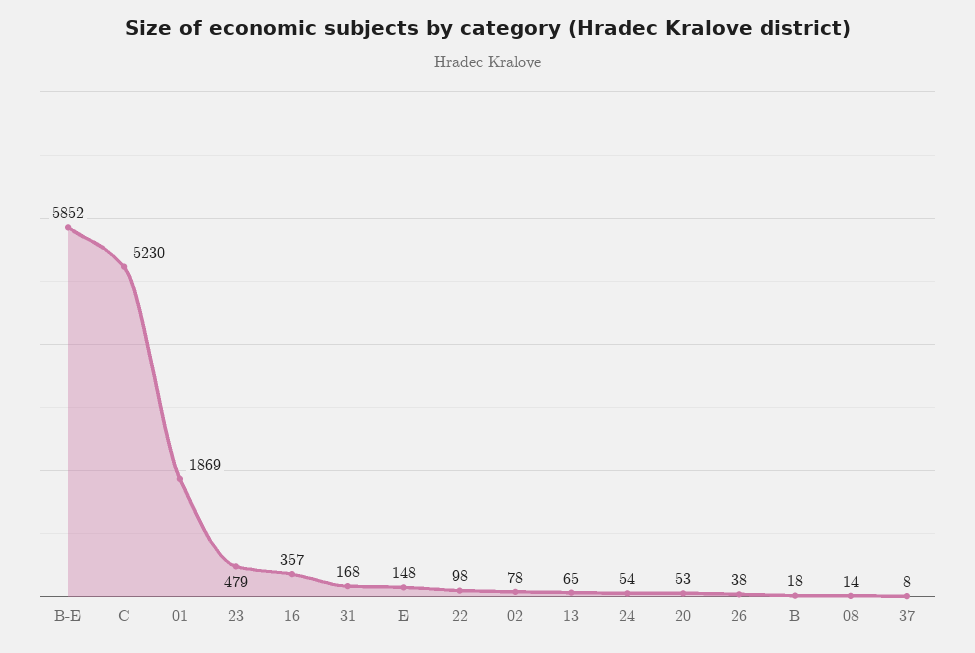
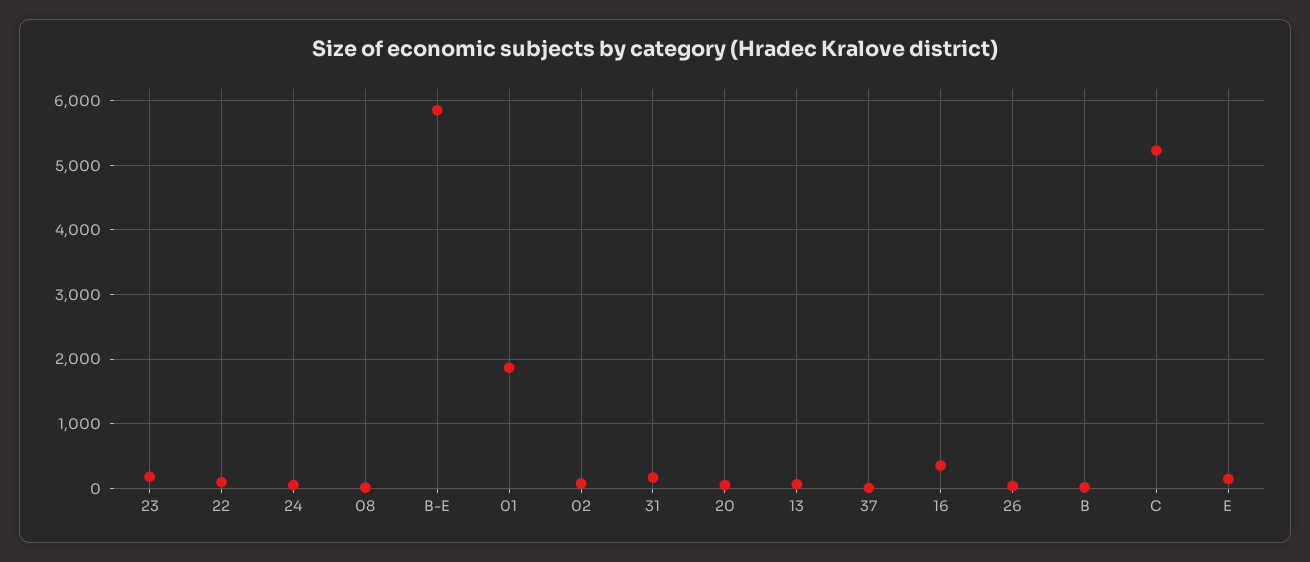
  {
    "B-E": 5852,
    "C": 5230,
    "01": 1869,
-   "23": 479,
+   "23": 200,
    "16": 357,
    "31": 168,
    "E": 148,
    "22": 98,
    "02": 78,
    "13": 65,
    "24": 54,
    "20": 53,
    "26": 38,
    "B": 18,
    "08": 14,
    "37": 8
  }

